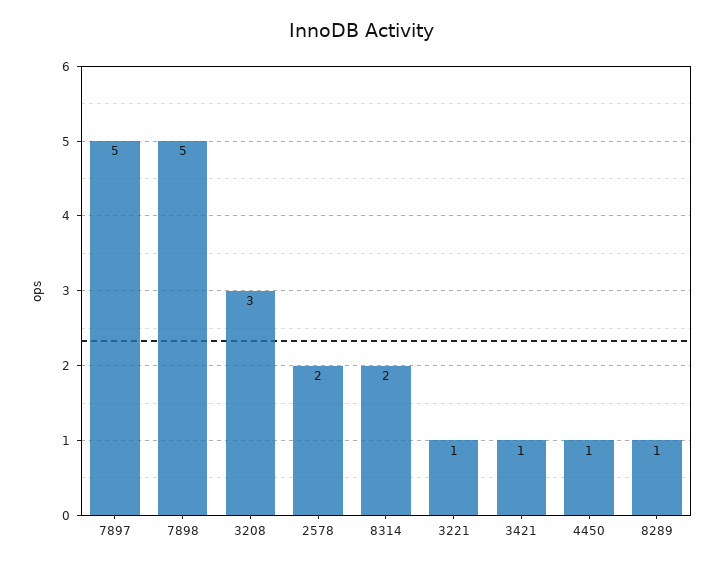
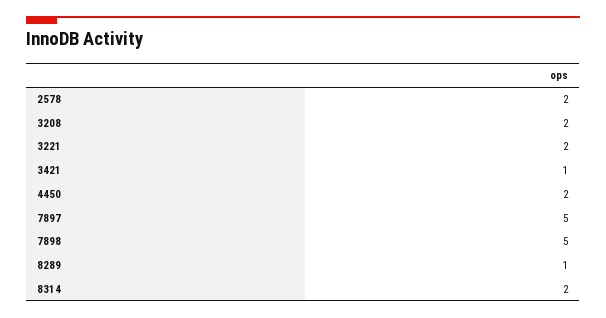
  {
    "7897": 5,
    "7898": 5,
-   "3208": 3,
+   "3208": 2,
    "2578": 2,
    "8314": 2,
-   "3221": 1,
+   "3221": 2,
    "3421": 1,
-   "4450": 1,
+   "4450": 2,
    "8289": 1
  }

